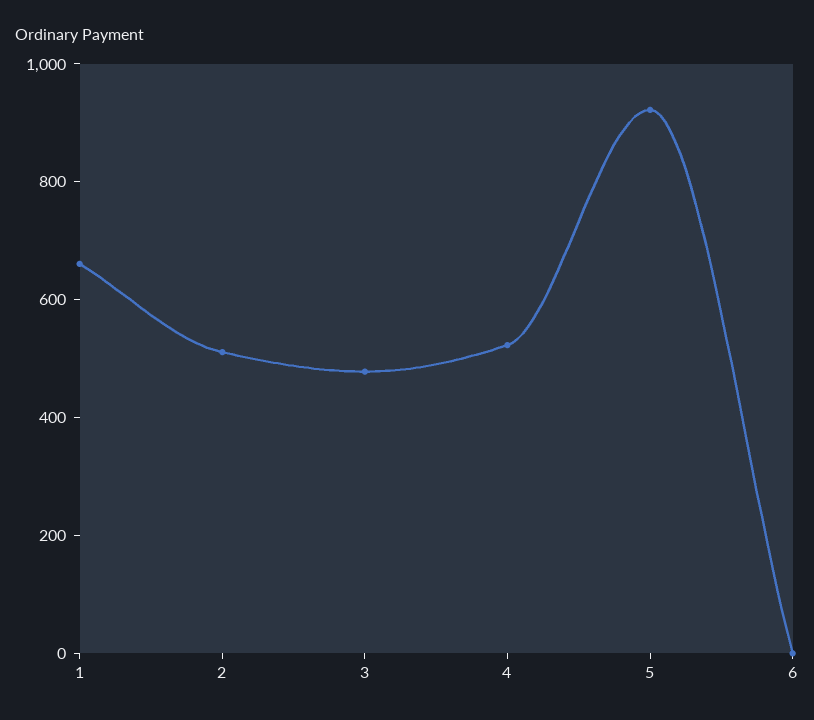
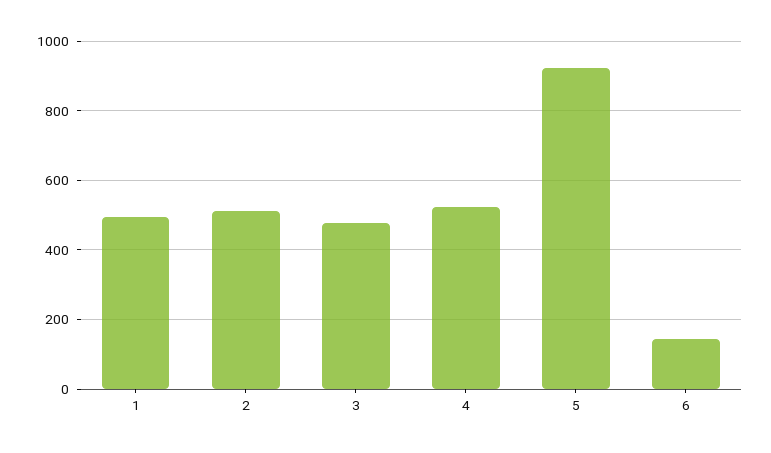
  {
-   "1": 650,
+   "1": 500,
    "2": 520,
    "3": 480,
    "4": 520,
    "5": 920,
-   "6": 0
+   "6": 140
  }

